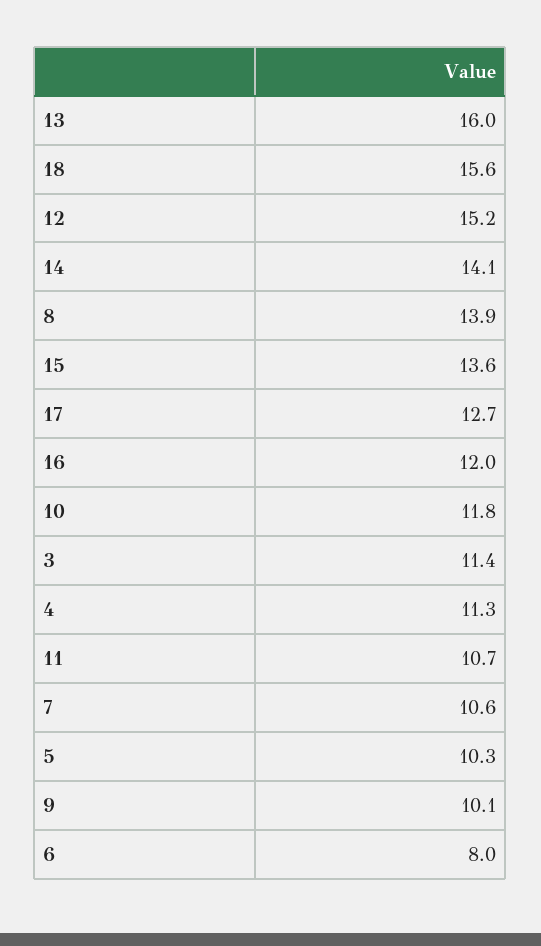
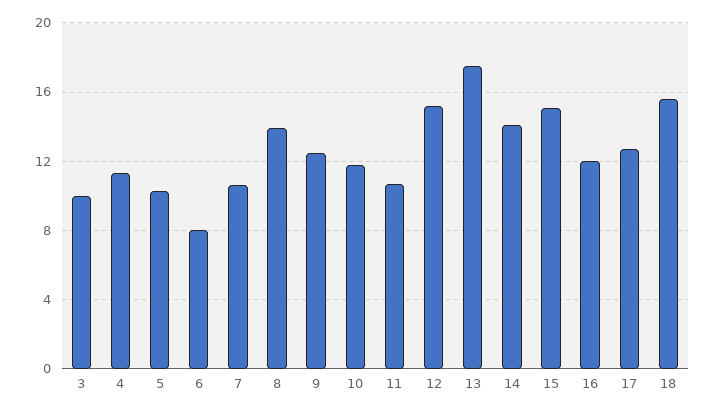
  {
-   "13": 16,
+   "13": 17.5,
    "18": 15.6,
    "12": 15.2,
    "14": 14.1,
    "8": 13.9,
-   "15": 13.6,
+   "15": 15,
    "17": 12.7,
    "16": 12,
    "10": 11.8,
-   "3": 11.4,
+   "3": 10,
    "4": 11.3,
    "11": 10.7,
    "7": 10.6,
    "5": 10.3,
-   "9": 10.1,
+   "9": 12.5,
    "6": 8
  }

